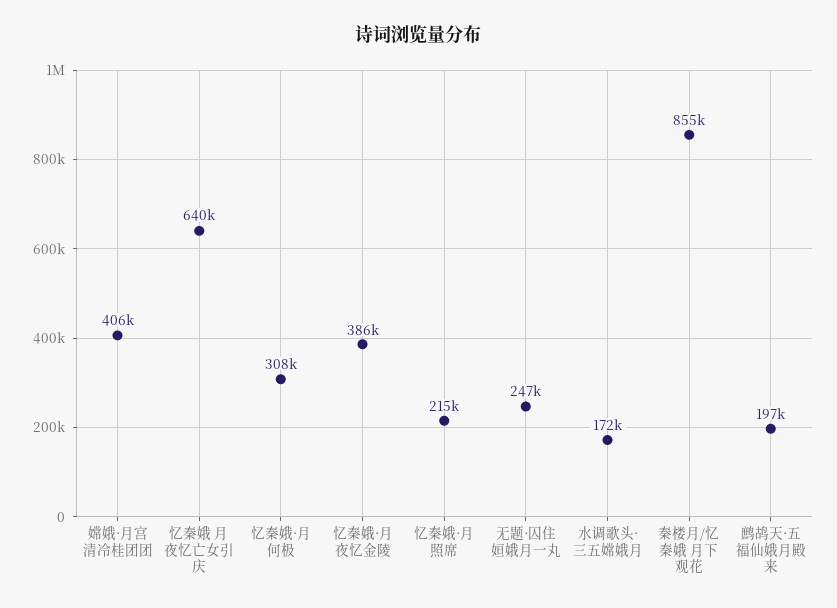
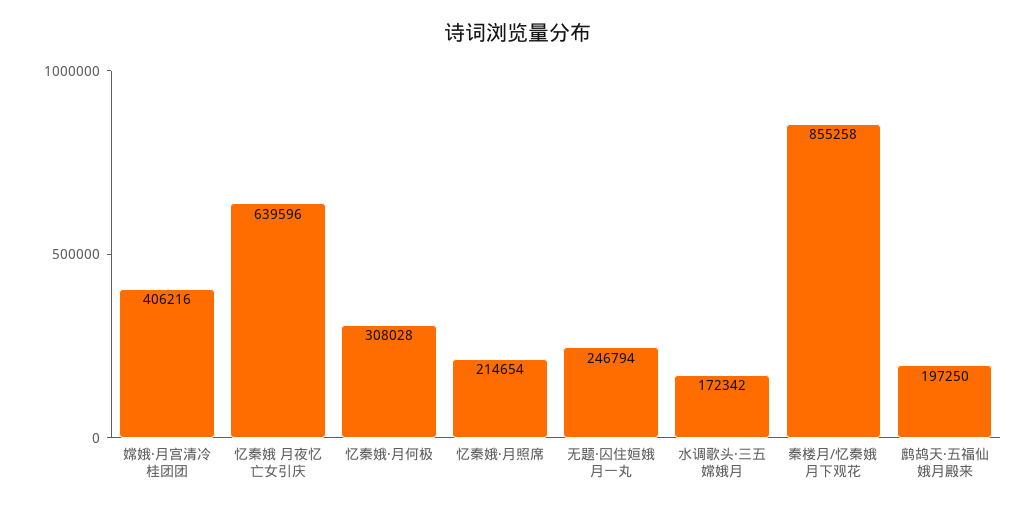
  {
    "嫦娥·月宫清冷桂团团": 406216,
    "忆秦娥 月夜忆亡女引庆": 639596,
    "忆秦娥·月何极": 308028,
-   "忆秦娥·月夜忆金陵": 386000,
    "忆秦娥·月照席": 214654,
    "无题·囚住姮娥月一丸": 246794,
    "水调歌头·三五嫦娥月": 172342,
    "秦楼月/忆秦娥 月下观花": 855258,
    "鹧鸪天·五福仙娥月殿来": 197250
  }

